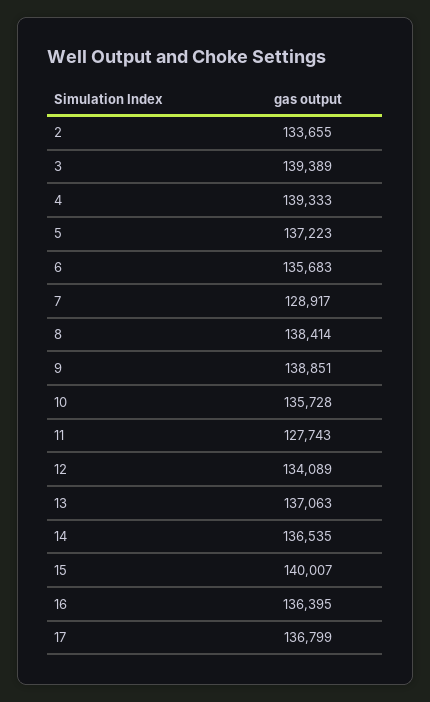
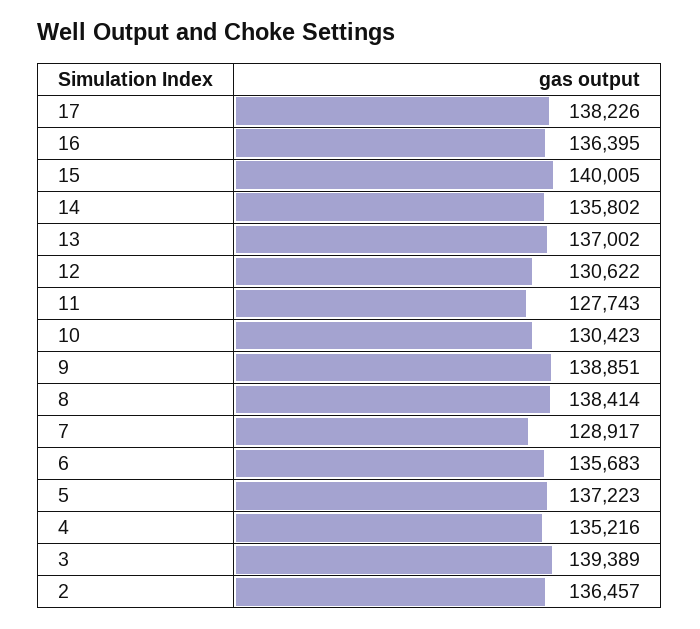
  {
-   "2": 133655,
+   "2": 136457,
    "3": 139389,
-   "4": 139333,
+   "4": 135216,
    "5": 137223,
    "6": 135683,
    "7": 128917,
    "8": 138414,
    "9": 138851,
-   "10": 135728,
+   "10": 130423,
    "11": 127743,
-   "12": 134089,
+   "12": 130622,
-   "13": 137063,
+   "13": 137002,
-   "14": 136535,
+   "14": 135802,
-   "15": 140007,
+   "15": 140005,
    "16": 136395,
-   "17": 136799
+   "17": 138226
  }

